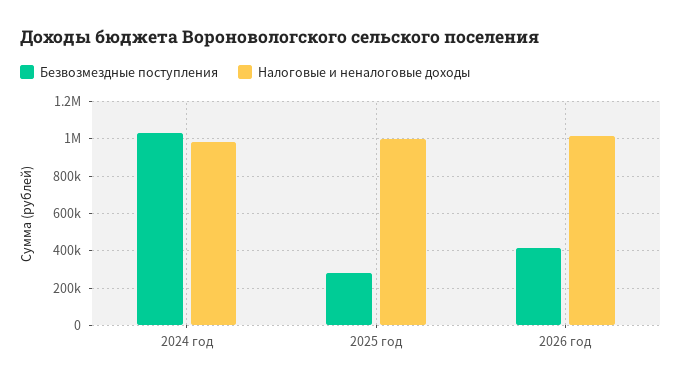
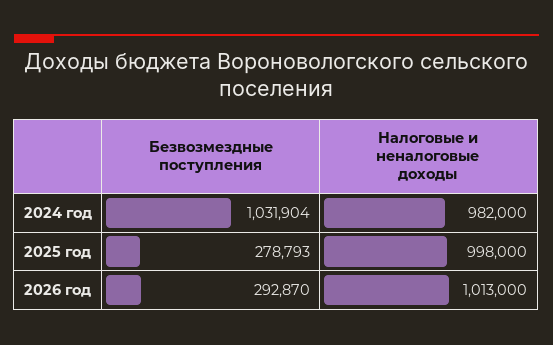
  {
    "Безвозмездные поступления": {
      "2024 год": 1031904,
      "2025 год": 278793,
-     "2026 год": 400000
+     "2026 год": 292870
    },
    "Налоговые и неналоговые доходы": {
      "2024 год": 982000,
      "2025 год": 998000,
      "2026 год": 1013000
    }
  }

